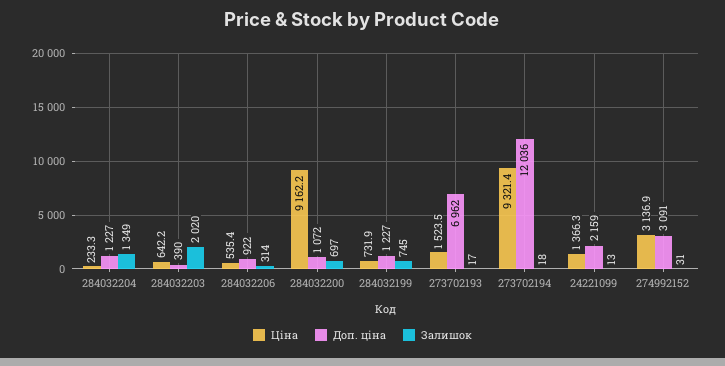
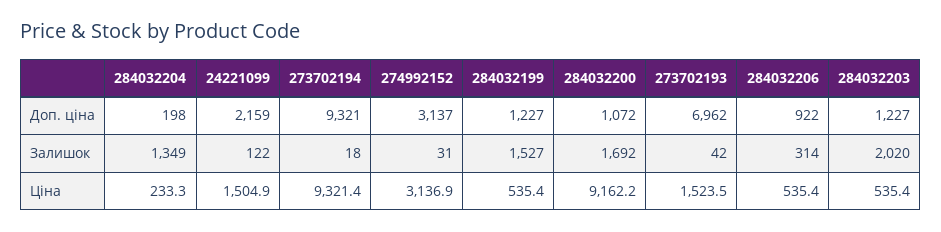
  {
    "Ціна": {
      "284032204": 233.3,
-     "284032203": 642.2,
+     "284032203": 535.4,
      "284032206": 535.4,
      "284032200": 9162.2,
-     "284032199": 731.9,
+     "284032199": 535.4,
      "273702193": 1523.5,
      "273702194": 9321.4,
-     "24221099": 1366.3,
+     "24221099": 1504.9,
      "274992152": 3136.9
    },
    "Доп. ціна": {
-     "284032204": 1227,
+     "284032204": 198,
-     "284032203": 390,
+     "284032203": 1227,
      "284032206": 922,
      "284032200": 1072,
      "284032199": 1227,
      "273702193": 6962,
-     "273702194": 12036,
+     "273702194": 9321,
      "24221099": 2159,
-     "274992152": 3091
+     "274992152": 3137
    },
    "Залишок": {
      "284032204": 1349,
      "284032203": 2020,
      "284032206": 314,
-     "284032200": 697,
+     "284032200": 1692,
-     "284032199": 745,
+     "284032199": 1527,
-     "273702193": 17,
+     "273702193": 42,
      "273702194": 18,
-     "24221099": 13,
+     "24221099": 122,
      "274992152": 31
    }
  }

